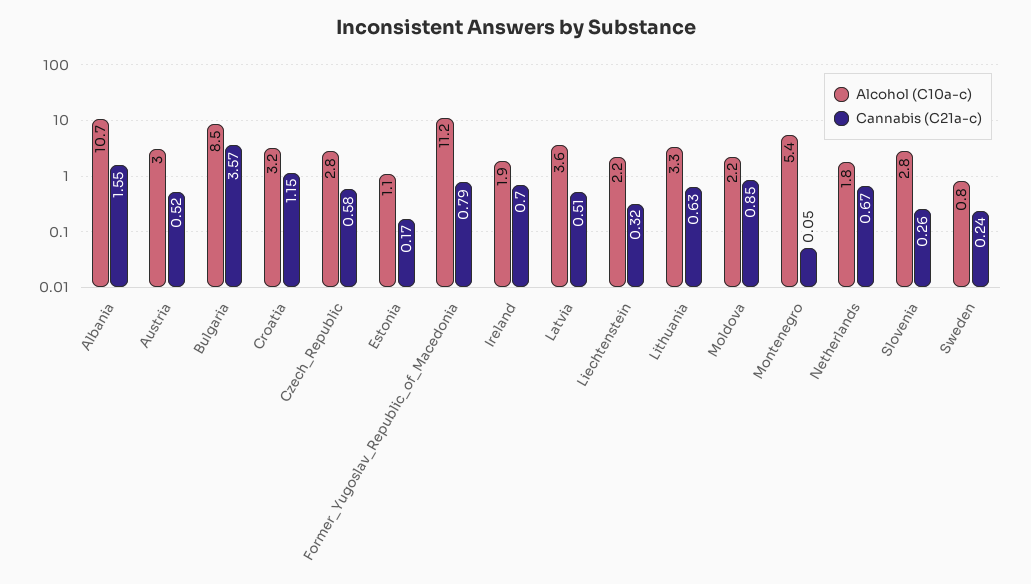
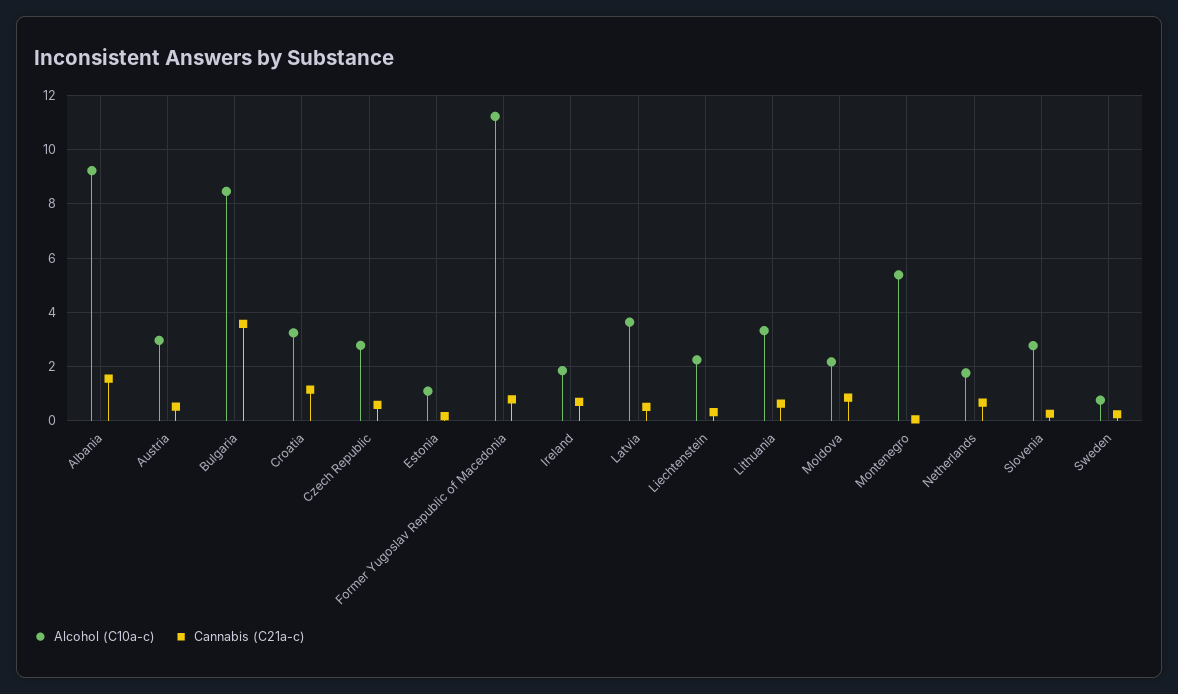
  {
    "Alcohol (C10a-c)": {
-     "Albania": 10.7,
+     "Albania": 9.25,
      "Austria": 3,
      "Bulgaria": 8.5,
      "Croatia": 3.2,
      "Czech_Republic": 2.8,
      "Estonia": 1.1,
      "Former_Yugoslav_Republic_of_Macedonia": 11.2,
      "Ireland": 1.9,
      "Latvia": 3.6,
      "Liechtenstein": 2.2,
      "Lithuania": 3.3,
      "Moldova": 2.2,
      "Montenegro": 5.4,
      "Netherlands": 1.8,
      "Slovenia": 2.8,
      "Sweden": 0.8
    },
    "Cannabis (C21a-c)": {
      "Albania": 1.55,
      "Austria": 0.52,
      "Bulgaria": 3.57,
      "Croatia": 1.15,
      "Czech_Republic": 0.58,
      "Estonia": 0.17,
      "Former_Yugoslav_Republic_of_Macedonia": 0.79,
      "Ireland": 0.7,
      "Latvia": 0.51,
      "Liechtenstein": 0.32,
      "Lithuania": 0.63,
      "Moldova": 0.85,
      "Montenegro": 0.05,
      "Netherlands": 0.67,
      "Slovenia": 0.26,
      "Sweden": 0.24
    }
  }

